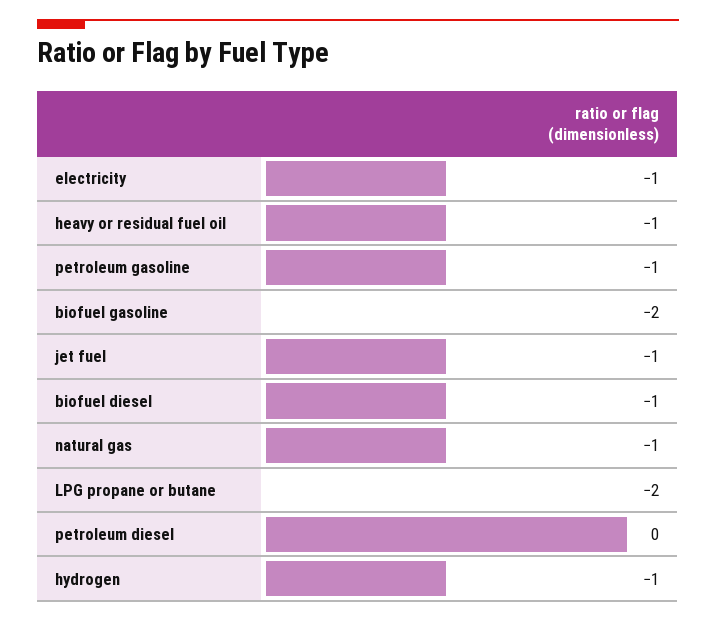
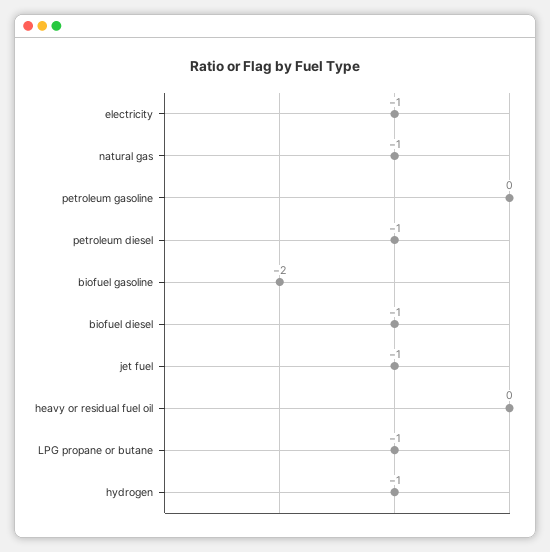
  {
    "electricity": -1,
-   "heavy or residual fuel oil": -1,
+   "heavy or residual fuel oil": 0,
-   "petroleum gasoline": -1,
+   "petroleum gasoline": 0,
    "biofuel gasoline": -2,
    "jet fuel": -1,
    "biofuel diesel": -1,
    "natural gas": -1,
-   "LPG propane or butane": -2,
+   "LPG propane or butane": -1,
-   "petroleum diesel": 0,
+   "petroleum diesel": -1,
    "hydrogen": -1
  }

